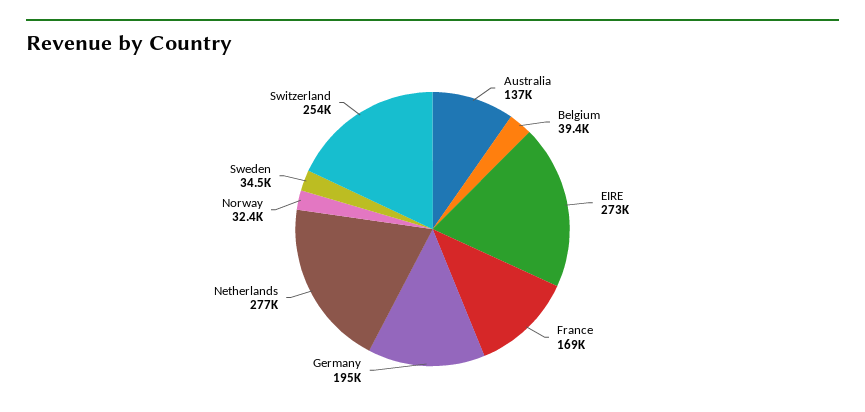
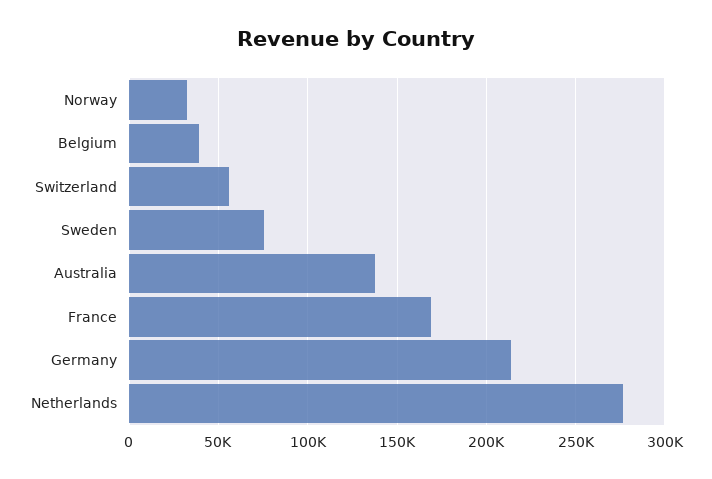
  {
    "Australia": 137000,
    "Belgium": 39400,
-   "EIRE": 273000,
    "France": 169000,
-   "Germany": 195000,
+   "Germany": 215000,
    "Netherlands": 277000,
    "Norway": 32400,
-   "Sweden": 34500,
+   "Sweden": 75000,
-   "Switzerland": 254000
+   "Switzerland": 55000
  }

